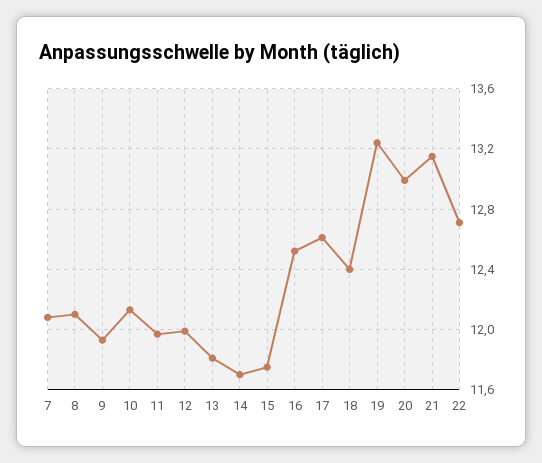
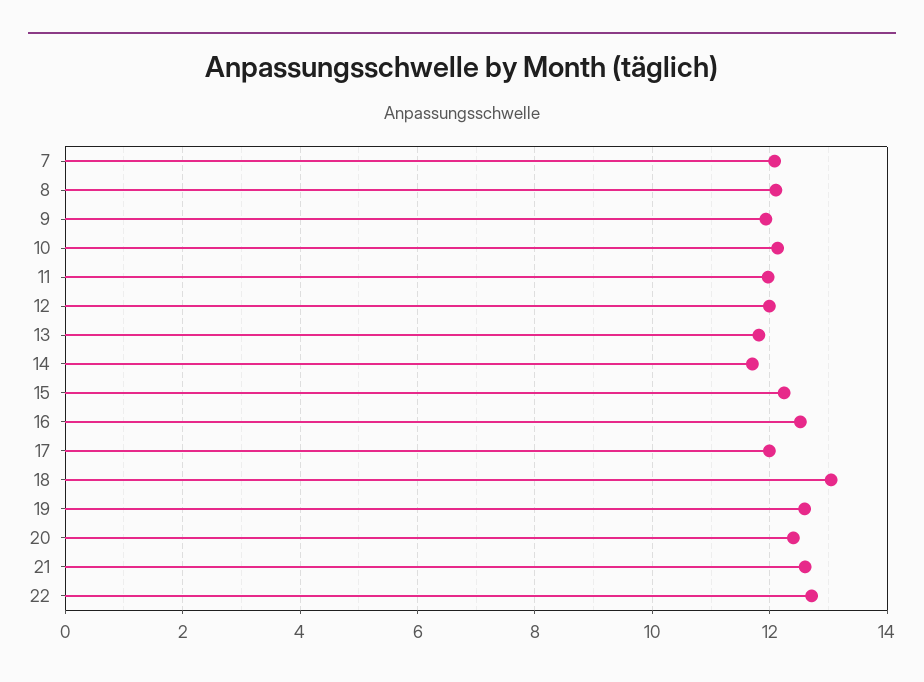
  {
    "7": 12.1,
    "8": 12.1,
    "9": 11.95,
    "10": 12.15,
    "11": 11.95,
    "12": 12,
    "13": 11.8,
    "14": 11.7,
-   "15": 11.75,
+   "15": 12.2,
    "16": 12.5,
-   "17": 12.6,
+   "17": 12,
-   "18": 12.4,
+   "18": 13,
-   "19": 13.25,
+   "19": 12.6,
-   "20": 13,
+   "20": 12.4,
-   "21": 13.15,
+   "21": 12.6,
    "22": 12.7
  }

